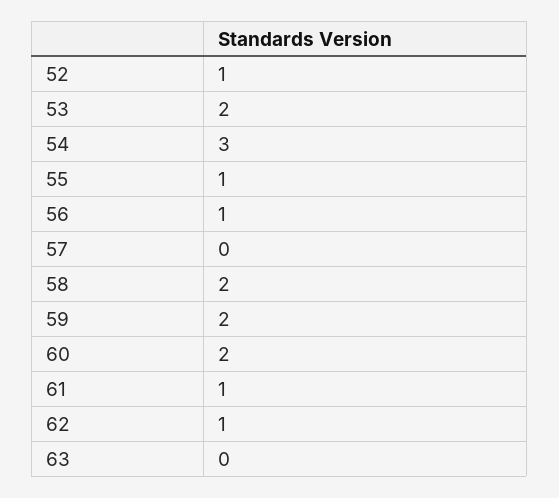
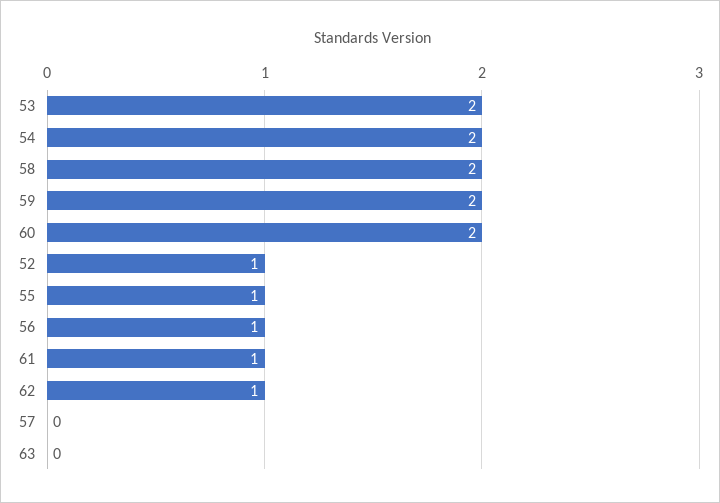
  {
    "52": 1,
    "53": 2,
-   "54": 3,
+   "54": 2,
    "55": 1,
    "56": 1,
    "57": 0,
    "58": 2,
    "59": 2,
    "60": 2,
    "61": 1,
    "62": 1,
    "63": 0
  }

